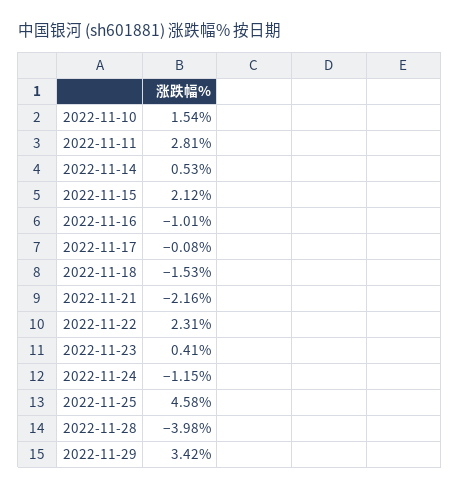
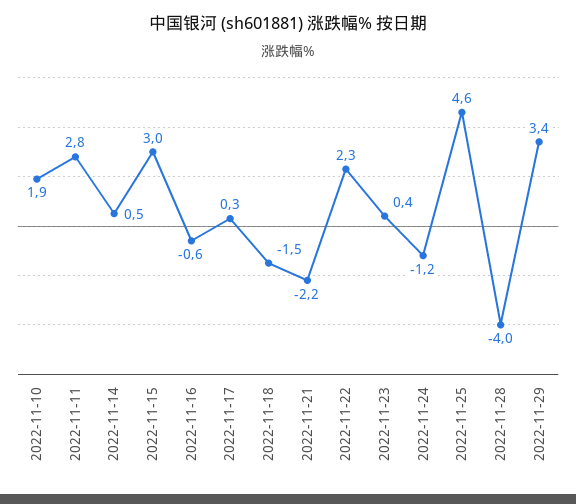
  {
-   "2022-11-10": 1.54,
+   "2022-11-10": 1.9,
    "2022-11-11": 2.81,
    "2022-11-14": 0.53,
-   "2022-11-15": 2.12,
+   "2022-11-15": 3,
-   "2022-11-16": -1.01,
+   "2022-11-16": -0.6,
-   "2022-11-17": -0.08,
+   "2022-11-17": 0.3,
    "2022-11-18": -1.53,
    "2022-11-21": -2.16,
    "2022-11-22": 2.31,
    "2022-11-23": 0.41,
    "2022-11-24": -1.15,
    "2022-11-25": 4.58,
    "2022-11-28": -3.98,
    "2022-11-29": 3.42
  }

